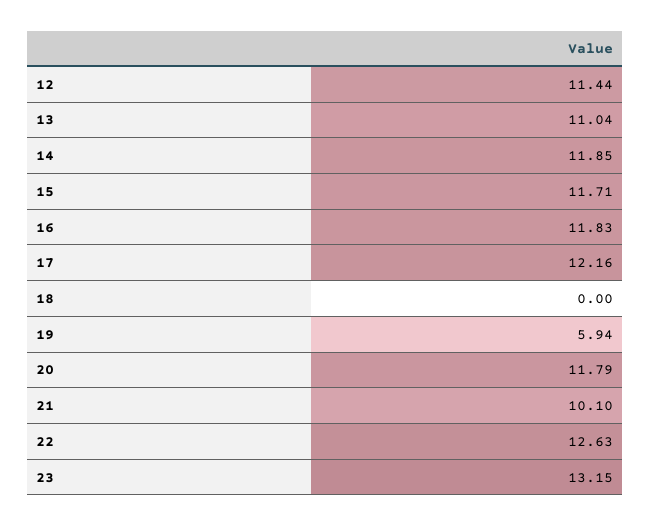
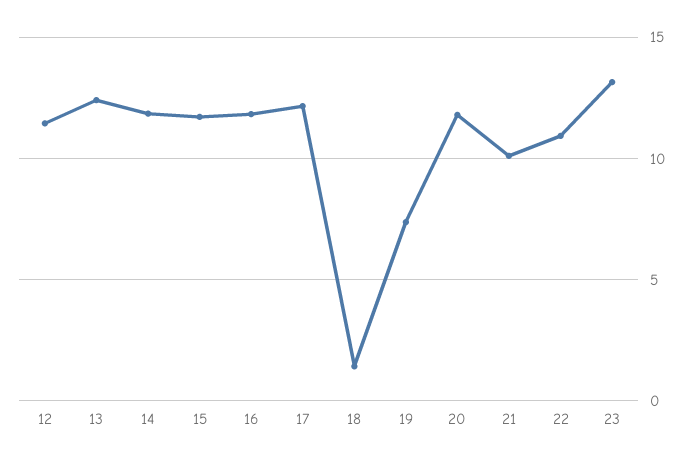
  {
    "12": 11.44,
-   "13": 11.04,
+   "13": 12.5,
    "14": 11.85,
    "15": 11.71,
    "16": 11.83,
    "17": 12.16,
-   "18": 0,
+   "18": 1.5,
-   "19": 5.94,
+   "19": 7.5,
    "20": 11.79,
    "21": 10.1,
-   "22": 12.63,
+   "22": 11,
    "23": 13.15
  }

